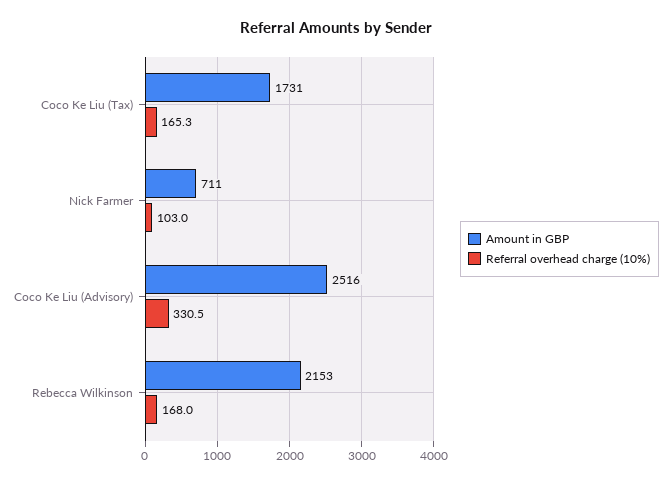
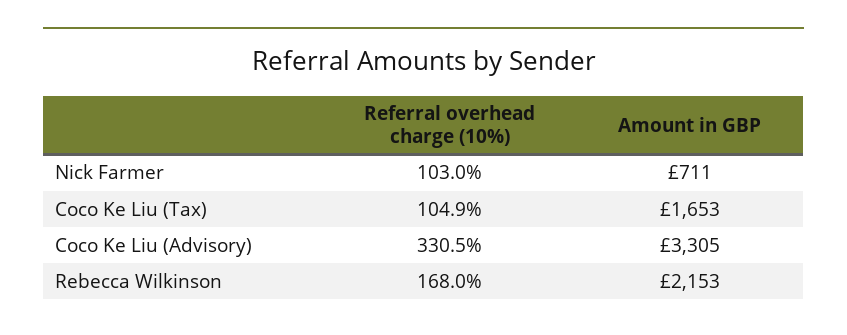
  {
    "Amount in GBP": {
-     "Coco Ke Liu (Tax)": 1731,
+     "Coco Ke Liu (Tax)": 1653,
      "Nick Farmer": 711,
-     "Coco Ke Liu (Advisory)": 2516,
+     "Coco Ke Liu (Advisory)": 3305,
      "Rebecca Wilkinson": 2153
    },
    "Referral overhead charge (10%)": {
-     "Coco Ke Liu (Tax)": 165.3,
+     "Coco Ke Liu (Tax)": 104.9,
      "Nick Farmer": 103,
      "Coco Ke Liu (Advisory)": 330.5,
      "Rebecca Wilkinson": 168
    }
  }

